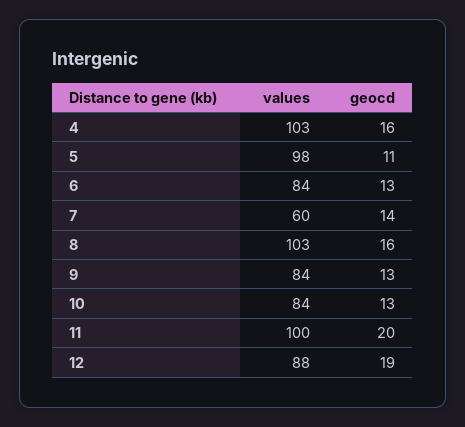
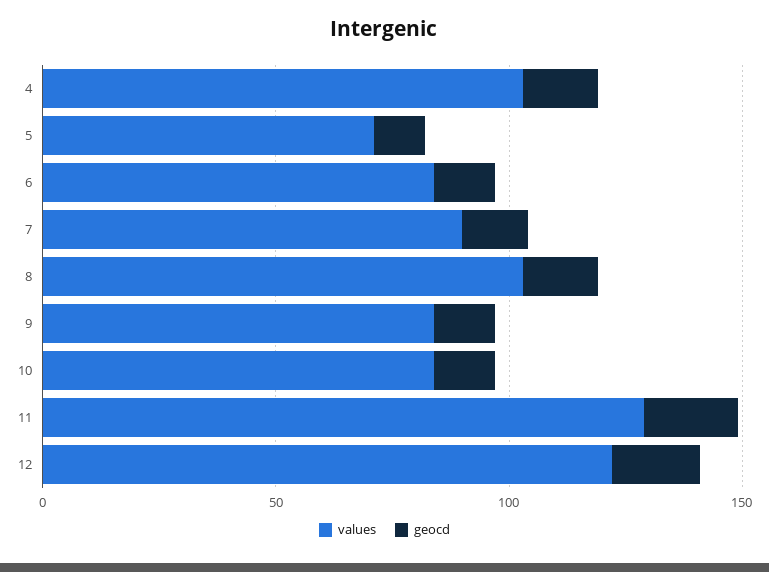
  {
    "values": {
      "4": 103,
-     "5": 98,
+     "5": 70,
      "6": 84,
-     "7": 60,
+     "7": 90,
      "8": 103,
      "9": 84,
      "10": 84,
-     "11": 100,
+     "11": 130,
-     "12": 88
+     "12": 120
    },
    "geocd": {
      "4": 16,
      "5": 11,
      "6": 13,
      "7": 14,
      "8": 16,
      "9": 13,
      "10": 13,
      "11": 20,
      "12": 19
    }
  }

